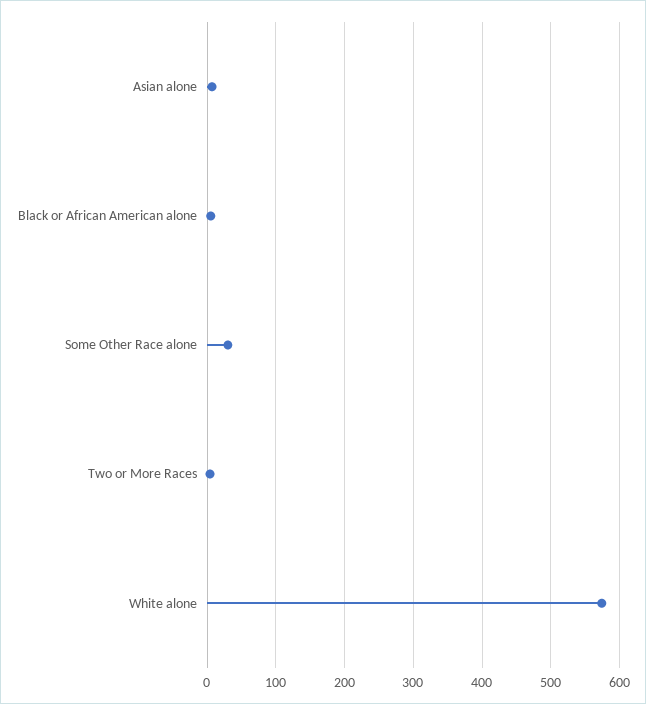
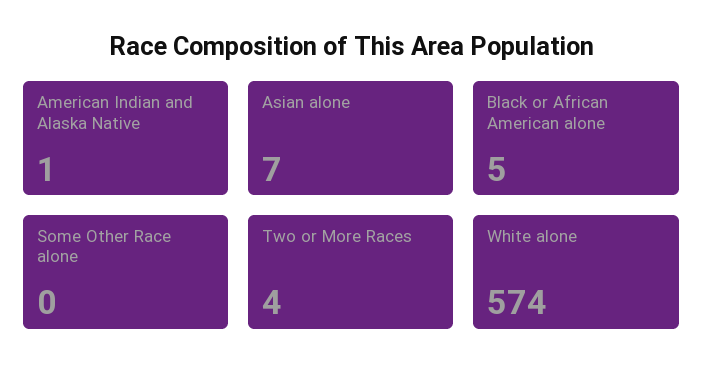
  {
    "Asian alone": 7,
    "Black or African American alone": 5,
-   "Some Other Race alone": 30,
+   "Some Other Race alone": 0,
    "Two or More Races": 4,
-   "White alone": 574
+   "White alone": 574,
+   "American Indian and Alaska Native": 1
  }

